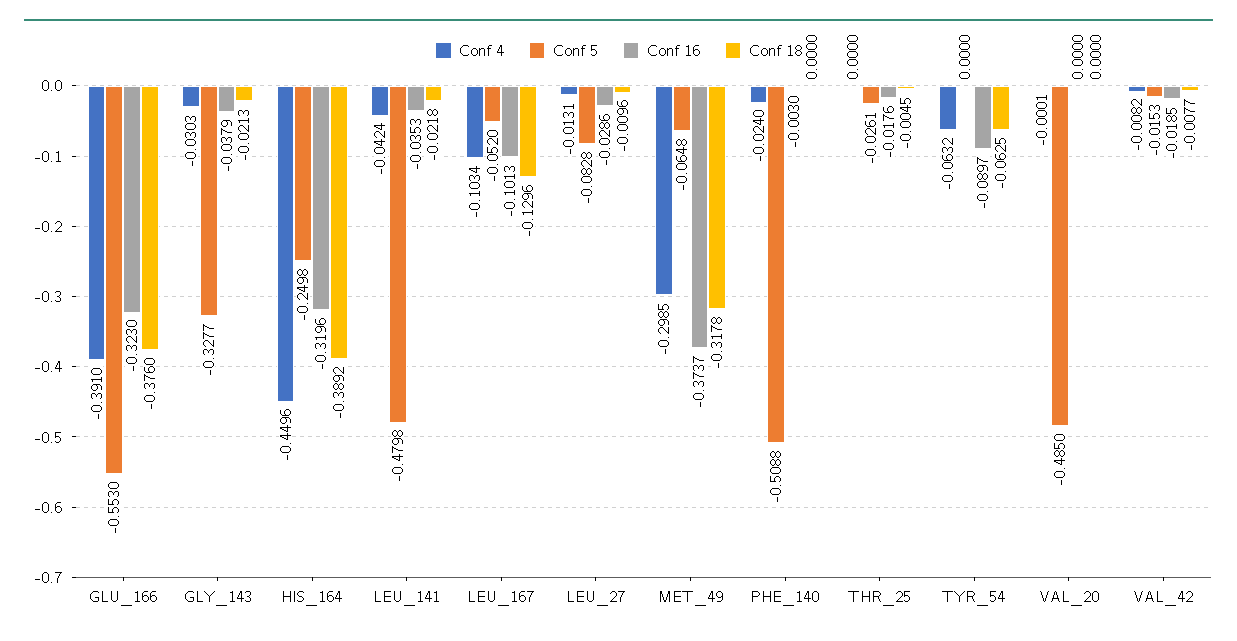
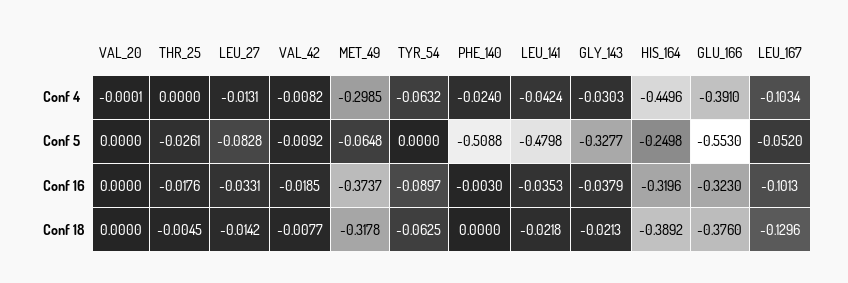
  {
    "Conf 4": {
      "GLU_166": -0.391,
      "GLY_143": -0.0303,
      "HIS_164": -0.4496,
      "LEU_141": -0.0424,
      "LEU_167": -0.1034,
      "LEU_27": -0.0131,
      "MET_49": -0.2985,
      "PHE_140": -0.024,
      "THR_25": 0,
      "TYR_54": -0.0632,
      "VAL_20": -0.0001,
      "VAL_42": -0.0082
    },
    "Conf 5": {
      "GLU_166": -0.553,
      "GLY_143": -0.3277,
      "HIS_164": -0.2498,
      "LEU_141": -0.4798,
      "LEU_167": -0.052,
      "LEU_27": -0.0828,
      "MET_49": -0.0648,
      "PHE_140": -0.5088,
      "THR_25": -0.0261,
      "TYR_54": 0,
-     "VAL_20": -0.485,
+     "VAL_20": 0,
-     "VAL_42": -0.0153
+     "VAL_42": -0.0092
    },
    "Conf 16": {
      "GLU_166": -0.323,
      "GLY_143": -0.0379,
      "HIS_164": -0.3196,
      "LEU_141": -0.0353,
      "LEU_167": -0.1013,
-     "LEU_27": -0.0286,
+     "LEU_27": -0.0331,
      "MET_49": -0.3737,
      "PHE_140": -0.003,
      "THR_25": -0.0176,
      "TYR_54": -0.0897,
      "VAL_20": 0,
      "VAL_42": -0.0185
    },
    "Conf 18": {
      "GLU_166": -0.376,
      "GLY_143": -0.0213,
      "HIS_164": -0.3892,
      "LEU_141": -0.0218,
      "LEU_167": -0.1296,
-     "LEU_27": -0.0096,
+     "LEU_27": -0.0142,
      "MET_49": -0.3178,
      "PHE_140": 0,
      "THR_25": -0.0045,
      "TYR_54": -0.0625,
      "VAL_20": 0,
      "VAL_42": -0.0077
    }
  }

